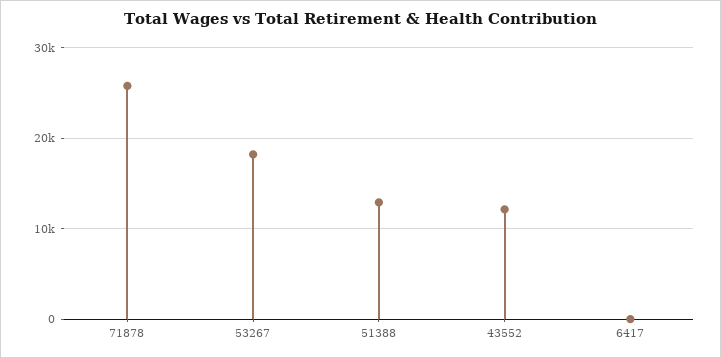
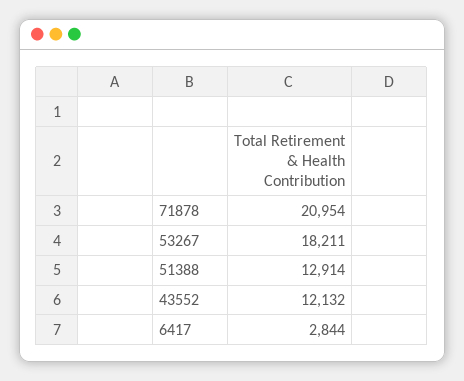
  {
-   "71878": 26000,
+   "71878": 20954,
    "53267": 18211,
    "51388": 12914,
    "43552": 12132,
-   "6417": 0
+   "6417": 2844
  }

